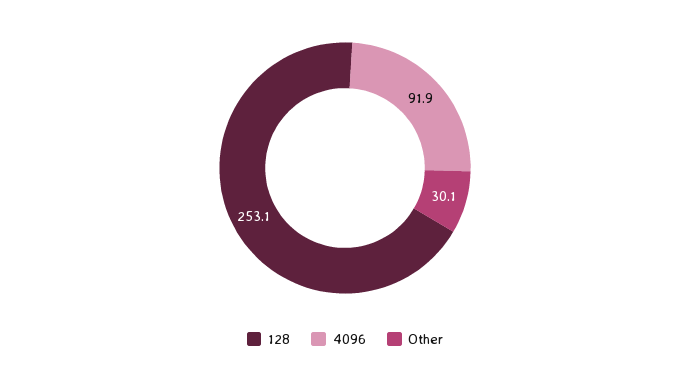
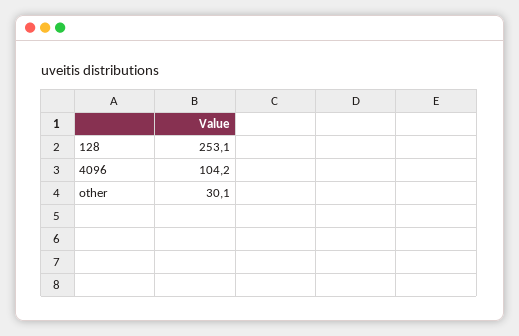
  {
    "128": 253.1,
-   "4096": 91.9,
+   "4096": 104.2,
    "Other": 30.1
  }

